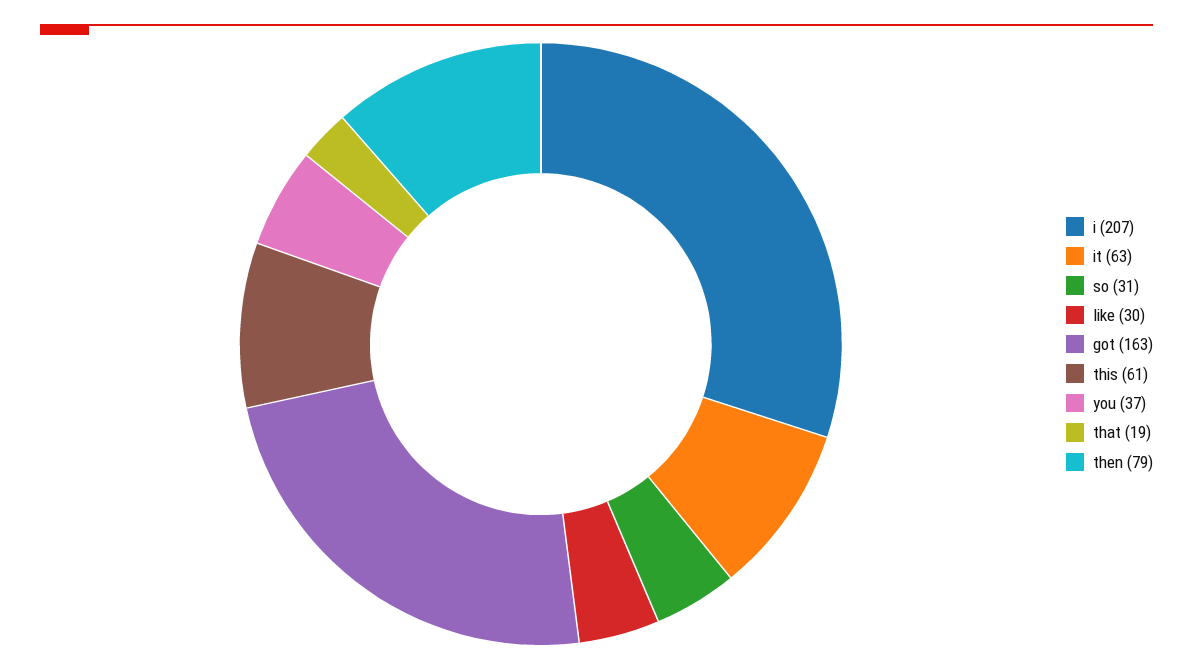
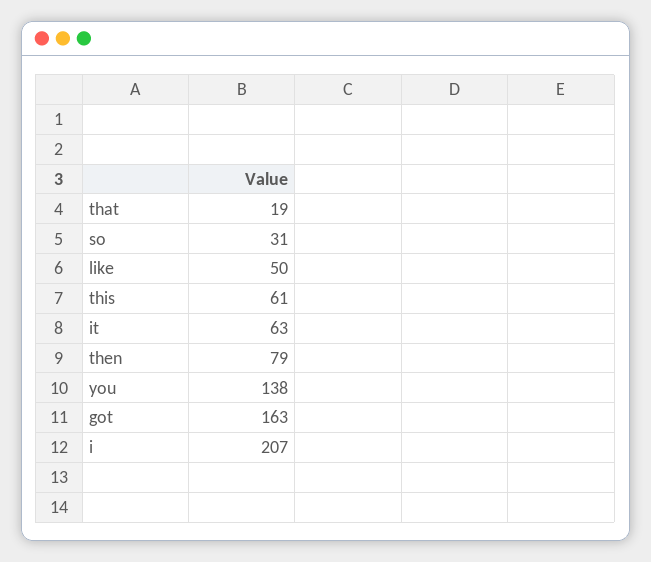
  {
    "i": 207,
    "it": 63,
    "so": 31,
-   "like": 30,
+   "like": 50,
    "got": 163,
    "this": 61,
-   "you": 37,
+   "you": 138,
    "that": 19,
    "then": 79
  }

